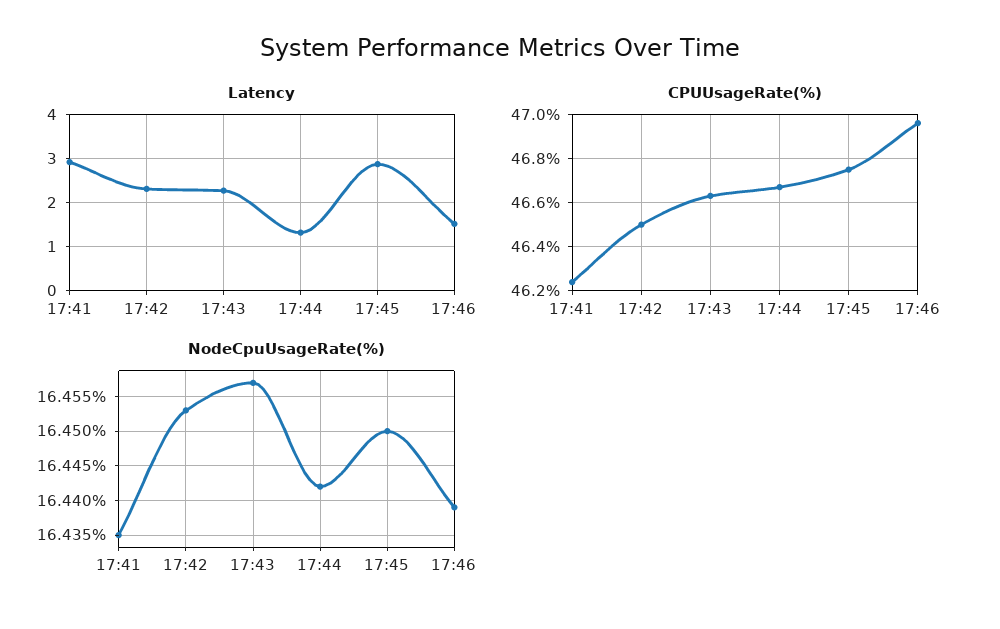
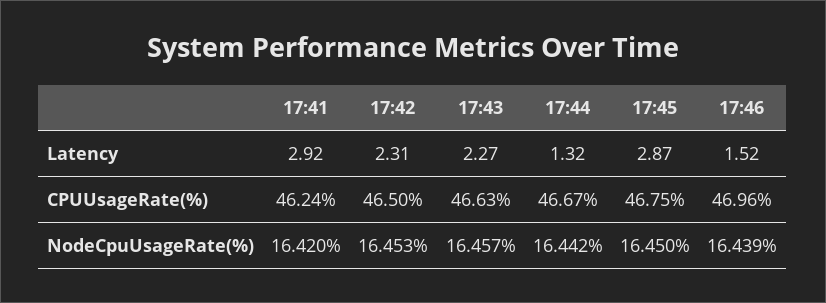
  {
    "Latency": {
      "17:41": 2.92,
      "17:42": 2.31,
      "17:43": 2.27,
      "17:44": 1.32,
      "17:45": 2.87,
      "17:46": 1.52
    },
    "CPUUsageRate(%)": {
      "17:41": 46.24,
      "17:42": 46.5,
      "17:43": 46.63,
      "17:44": 46.67,
      "17:45": 46.75,
      "17:46": 46.96
    },
    "NodeCpuUsageRate(%)": {
-     "17:41": 16.435,
+     "17:41": 16.42,
      "17:42": 16.453,
      "17:43": 16.457,
      "17:44": 16.442,
      "17:45": 16.45,
      "17:46": 16.439
    }
  }

